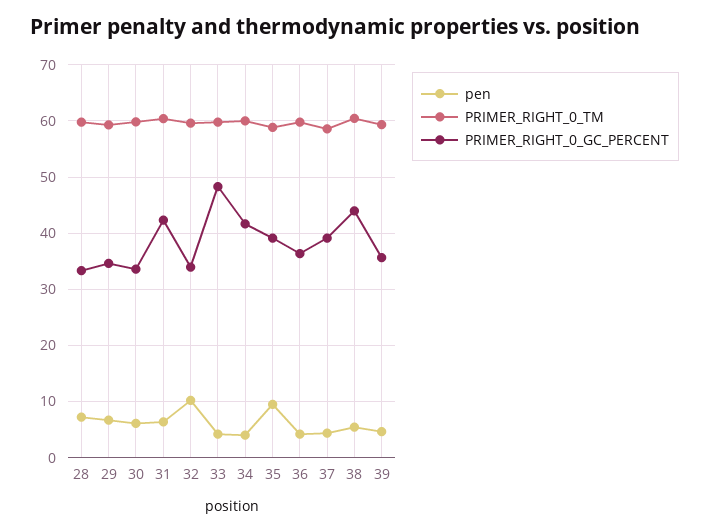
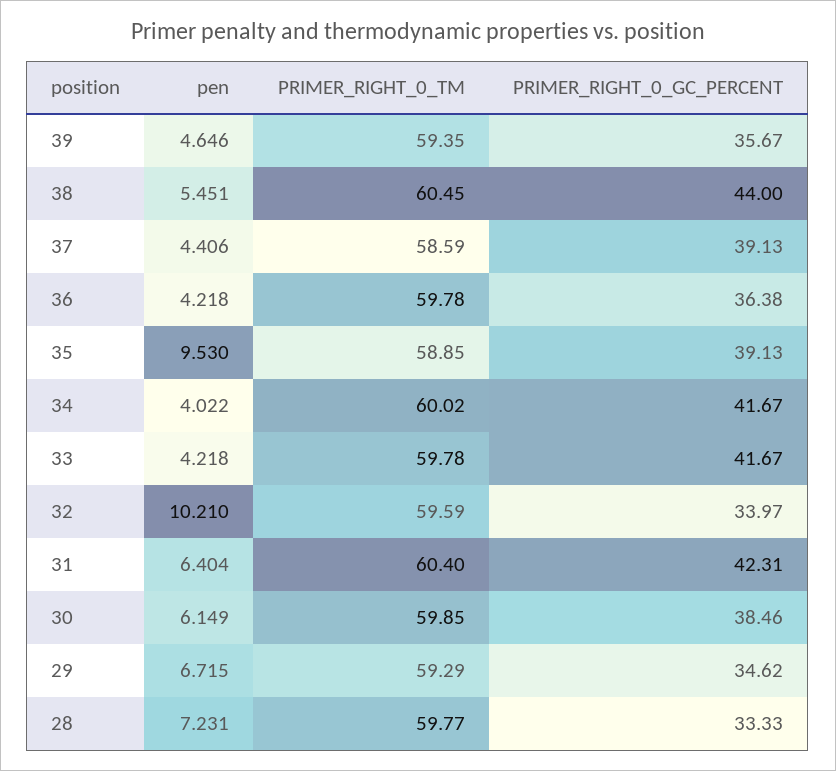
  {
    "pen": {
      "28": 7.231,
      "29": 6.715,
      "30": 6.149,
      "31": 6.404,
      "32": 10.21,
      "33": 4.218,
      "34": 4.022,
      "35": 9.53,
      "36": 4.218,
      "37": 4.406,
      "38": 5.451,
      "39": 4.646
    },
    "PRIMER_RIGHT_0_TM": {
      "28": 59.77,
      "29": 59.29,
      "30": 59.85,
      "31": 60.4,
      "32": 59.59,
      "33": 59.78,
      "34": 60.02,
      "35": 58.85,
      "36": 59.78,
      "37": 58.59,
      "38": 60.45,
      "39": 59.35
    },
    "PRIMER_RIGHT_0_GC_PERCENT": {
      "28": 33.33,
      "29": 34.62,
-     "30": 34,
+     "30": 38.46,
      "31": 42.31,
      "32": 33.97,
-     "33": 48,
+     "33": 41.67,
      "34": 41.67,
      "35": 39.13,
      "36": 36.38,
      "37": 39.13,
      "38": 44,
      "39": 35.67
    }
  }

